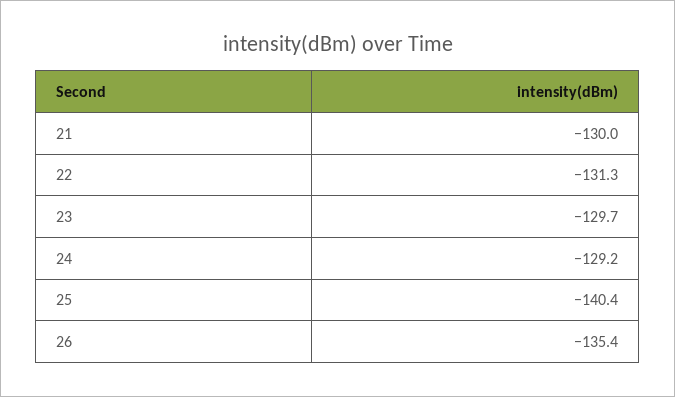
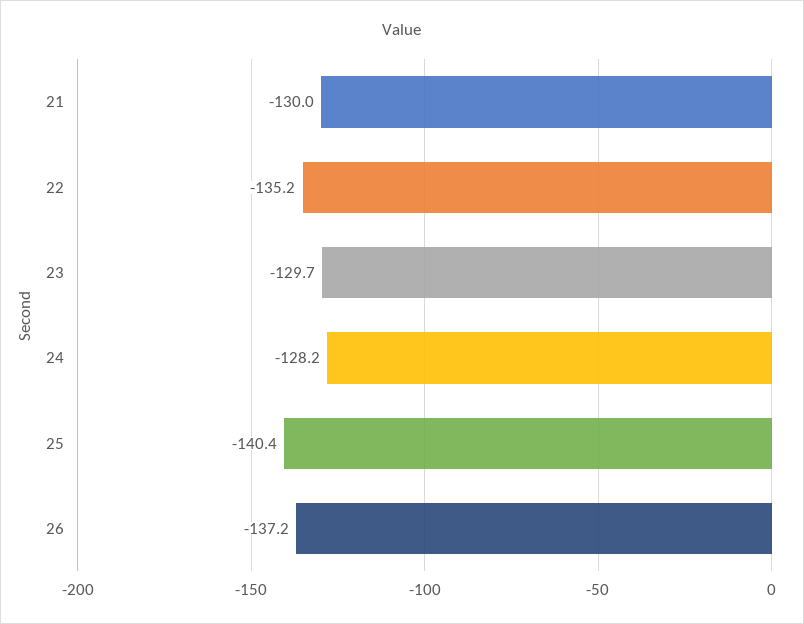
  {
    "21": -130,
-   "22": -131.3,
+   "22": -135.2,
    "23": -129.7,
-   "24": -129.2,
+   "24": -128.2,
    "25": -140.4,
-   "26": -135.4
+   "26": -137.2
  }

